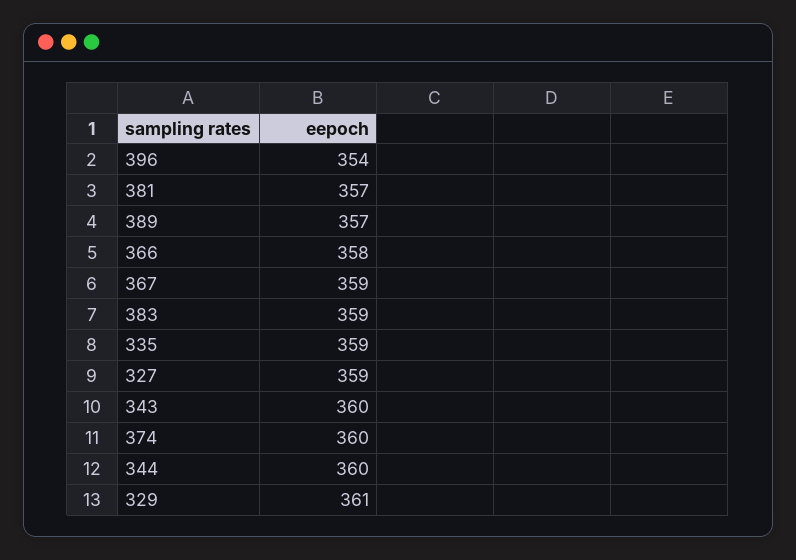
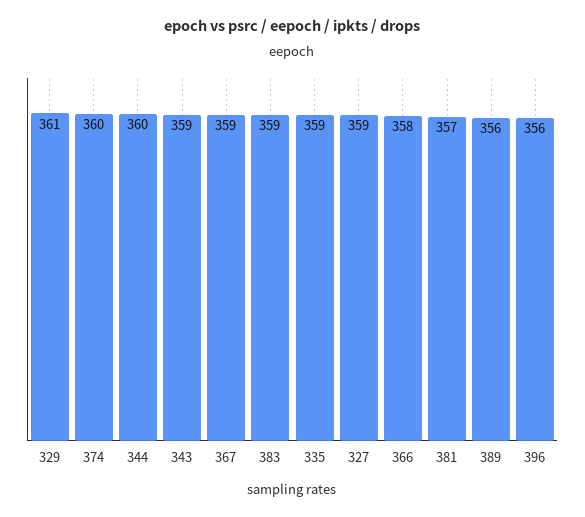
  {
-   "396": 354,
+   "396": 356,
    "381": 357,
-   "389": 357,
+   "389": 356,
    "366": 358,
    "367": 359,
    "383": 359,
    "335": 359,
    "327": 359,
-   "343": 360,
+   "343": 359,
    "374": 360,
    "344": 360,
    "329": 361
  }

